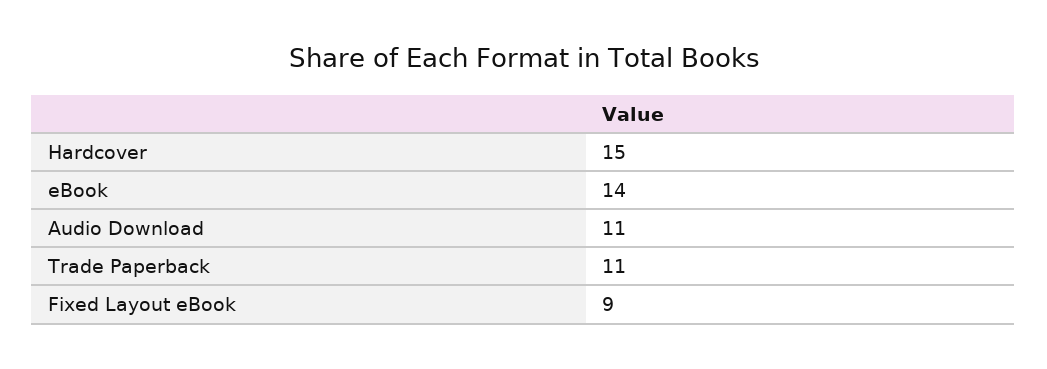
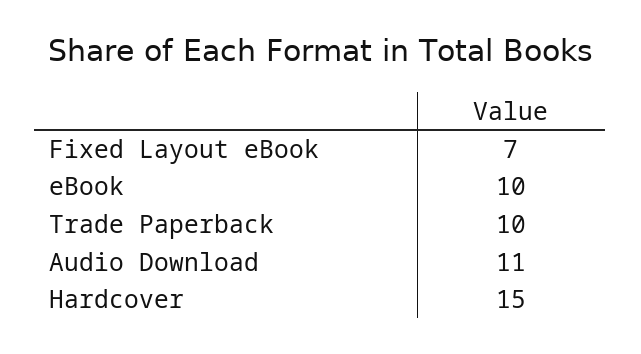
  {
    "Hardcover": 15,
-   "eBook": 14,
+   "eBook": 10,
    "Audio Download": 11,
-   "Trade Paperback": 11,
+   "Trade Paperback": 10,
-   "Fixed Layout eBook": 9
+   "Fixed Layout eBook": 7
  }

